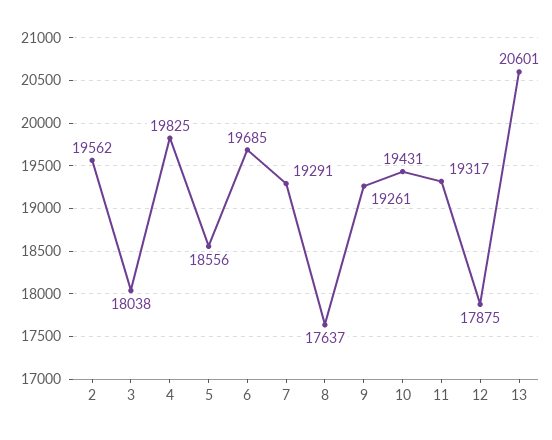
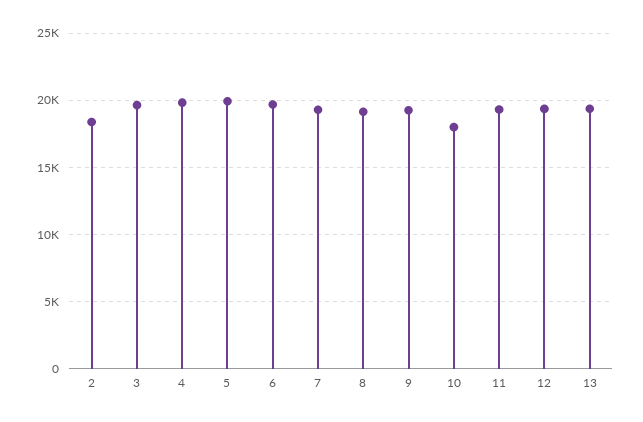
  {
-   "2": 19562,
+   "2": 18500,
-   "3": 18038,
+   "3": 19500,
    "4": 19825,
-   "5": 18556,
+   "5": 20000,
    "6": 19685,
    "7": 19291,
-   "8": 17637,
+   "8": 19000,
    "9": 19261,
-   "10": 19431,
+   "10": 18000,
    "11": 19317,
-   "12": 17875,
+   "12": 19500,
-   "13": 20601
+   "13": 19500
  }

